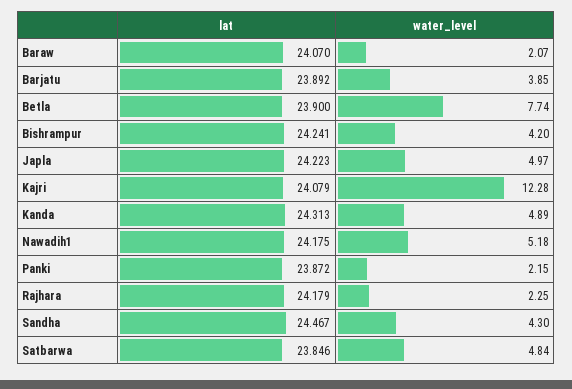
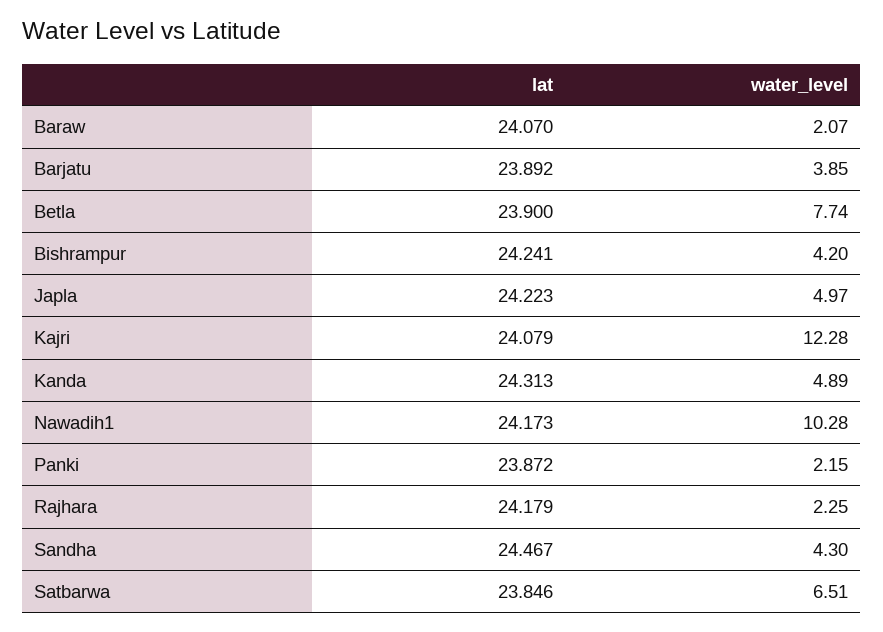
  {
    "lat": {
      "Baraw": 24.07,
      "Barjatu": 23.892,
      "Betla": 23.9,
      "Bishrampur": 24.241,
      "Japla": 24.223,
      "Kajri": 24.079,
      "Kanda": 24.313,
-     "Nawadih1": 24.175,
+     "Nawadih1": 24.173,
      "Panki": 23.872,
      "Rajhara": 24.179,
      "Sandha": 24.467,
      "Satbarwa": 23.846
    },
    "water_level": {
      "Baraw": 2.07,
      "Barjatu": 3.85,
      "Betla": 7.74,
      "Bishrampur": 4.2,
      "Japla": 4.97,
      "Kajri": 12.28,
      "Kanda": 4.89,
-     "Nawadih1": 5.18,
+     "Nawadih1": 10.28,
      "Panki": 2.15,
      "Rajhara": 2.25,
      "Sandha": 4.3,
-     "Satbarwa": 4.84
+     "Satbarwa": 6.51
    }
  }

